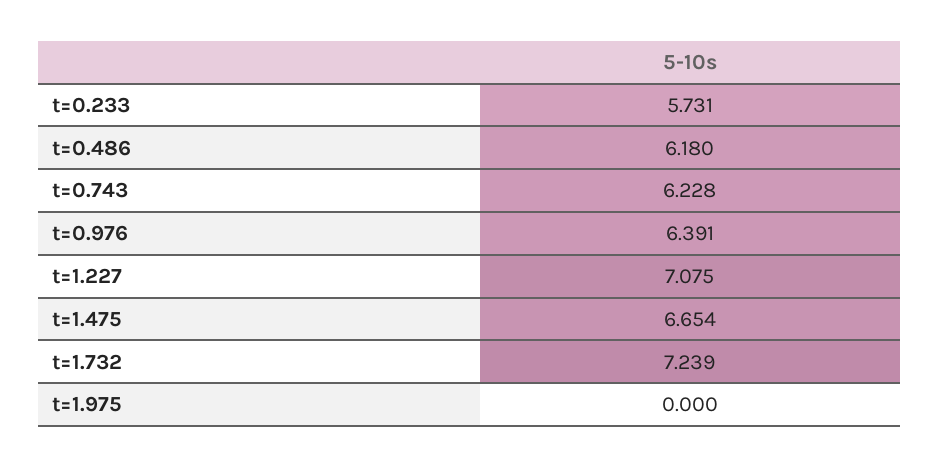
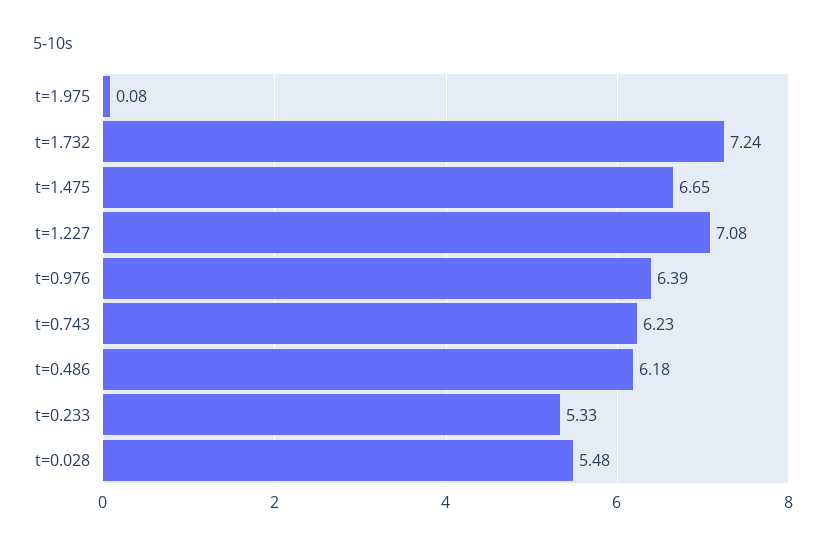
  {
-   "t=0.233": 5.731,
+   "t=0.233": 5.33,
    "t=0.486": 6.18,
    "t=0.743": 6.228,
    "t=0.976": 6.391,
    "t=1.227": 7.075,
    "t=1.475": 6.654,
    "t=1.732": 7.239,
-   "t=1.975": 0
+   "t=1.975": 0.08,
+   "t=0.028": 5.48
  }

